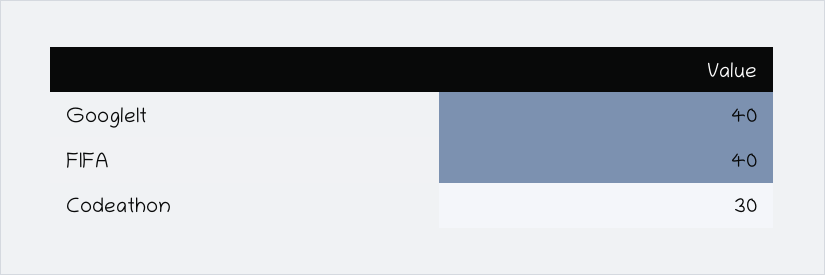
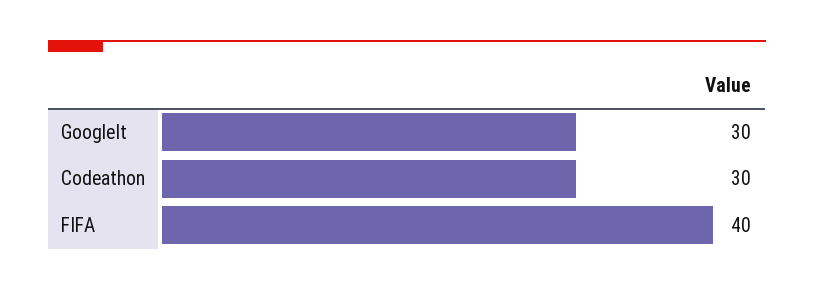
  {
-   "GoogleIt": 40,
+   "GoogleIt": 30,
    "FIFA": 40,
    "Codeathon": 30
  }

